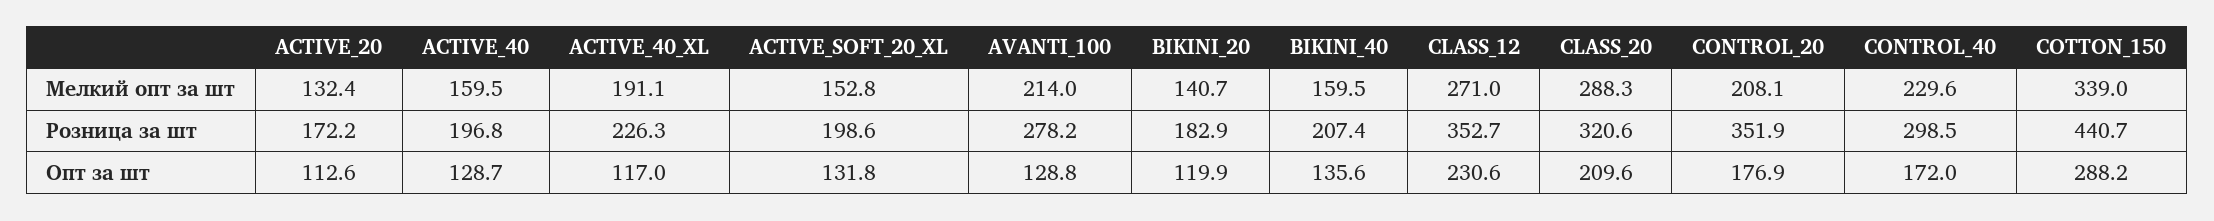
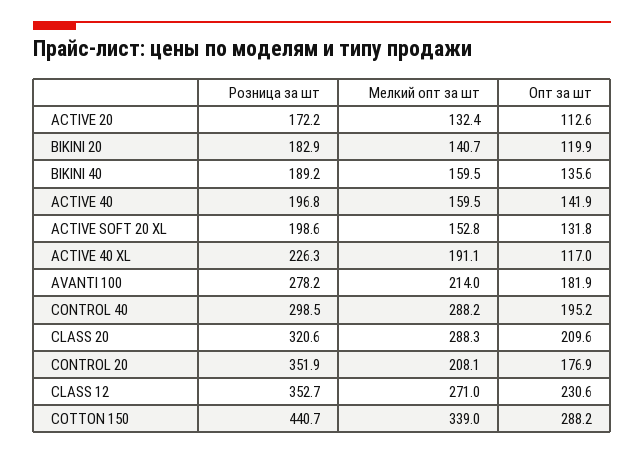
  {
    "ACTIVE_20": {
      "Мелкий опт за шт": 132.4,
      "Розница за шт": 172.2,
      "Опт за шт": 112.6
    },
    "ACTIVE_40": {
      "Мелкий опт за шт": 159.5,
      "Розница за шт": 196.8,
-     "Опт за шт": 128.7
+     "Опт за шт": 141.9
    },
    "ACTIVE_40_XL": {
      "Мелкий опт за шт": 191.1,
      "Розница за шт": 226.3,
      "Опт за шт": 117
    },
    "ACTIVE_SOFT_20_XL": {
      "Мелкий опт за шт": 152.8,
      "Розница за шт": 198.6,
      "Опт за шт": 131.8
    },
    "AVANTI_100": {
      "Мелкий опт за шт": 214,
      "Розница за шт": 278.2,
-     "Опт за шт": 128.8
+     "Опт за шт": 181.9
    },
    "BIKINI_20": {
      "Мелкий опт за шт": 140.7,
      "Розница за шт": 182.9,
      "Опт за шт": 119.9
    },
    "BIKINI_40": {
      "Мелкий опт за шт": 159.5,
-     "Розница за шт": 207.4,
+     "Розница за шт": 189.2,
      "Опт за шт": 135.6
    },
    "CLASS_12": {
      "Мелкий опт за шт": 271,
      "Розница за шт": 352.7,
      "Опт за шт": 230.6
    },
    "CLASS_20": {
      "Мелкий опт за шт": 288.3,
      "Розница за шт": 320.6,
      "Опт за шт": 209.6
    },
    "CONTROL_20": {
      "Мелкий опт за шт": 208.1,
      "Розница за шт": 351.9,
      "Опт за шт": 176.9
    },
    "CONTROL_40": {
-     "Мелкий опт за шт": 229.6,
+     "Мелкий опт за шт": 288.2,
      "Розница за шт": 298.5,
-     "Опт за шт": 172
+     "Опт за шт": 195.2
    },
    "COTTON_150": {
      "Мелкий опт за шт": 339,
      "Розница за шт": 440.7,
      "Опт за шт": 288.2
    }
  }

